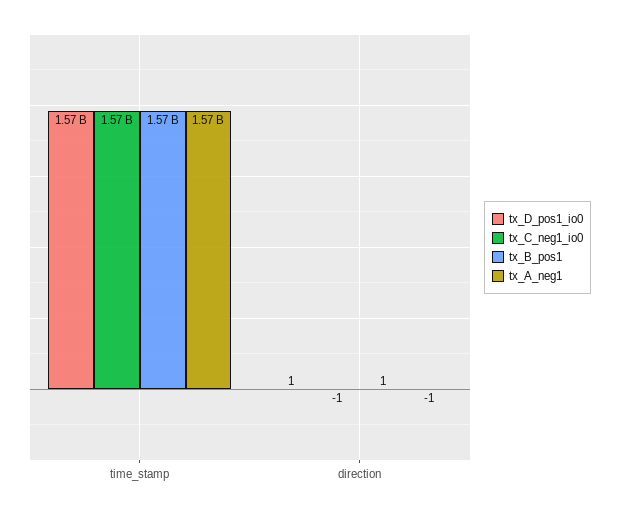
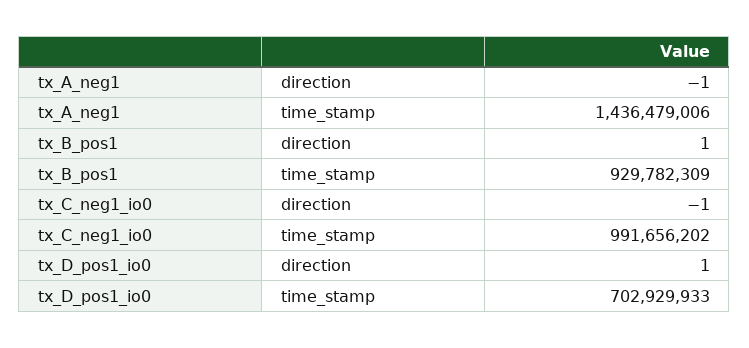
  {
    "tx_D_pos1_io0": {
-     "time_stamp": 1570000000,
+     "time_stamp": 702929933,
      "direction": 1
    },
    "tx_C_neg1_io0": {
-     "time_stamp": 1570000000,
+     "time_stamp": 991656202,
      "direction": -1
    },
    "tx_B_pos1": {
-     "time_stamp": 1570000000,
+     "time_stamp": 929782309,
      "direction": 1
    },
    "tx_A_neg1": {
-     "time_stamp": 1570000000,
+     "time_stamp": 1436479006,
      "direction": -1
    }
  }

